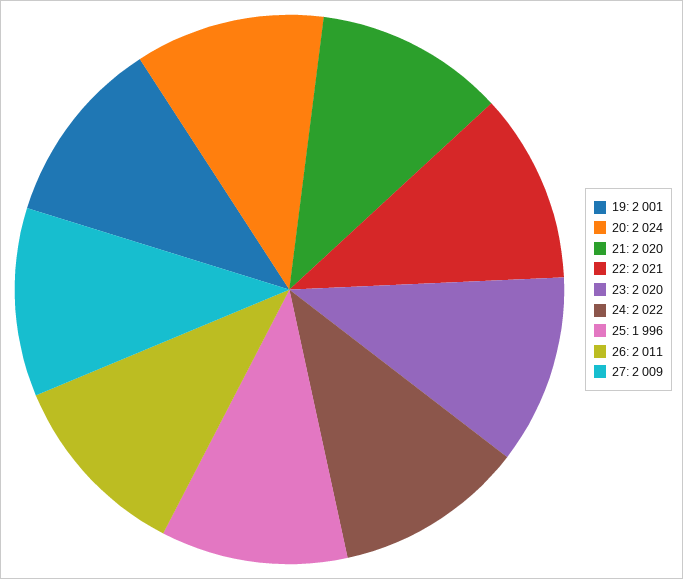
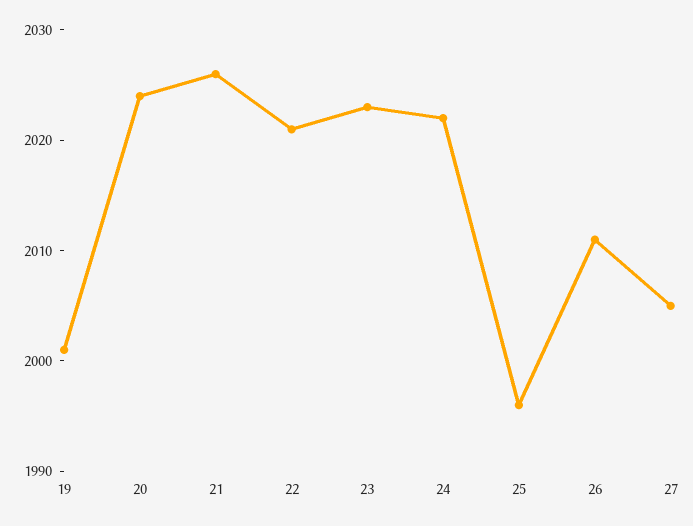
  {
    "19": 2001,
    "20": 2024,
-   "21": 2020,
+   "21": 2026,
    "22": 2021,
-   "23": 2020,
+   "23": 2023,
    "24": 2022,
    "25": 1996,
    "26": 2011,
-   "27": 2009
+   "27": 2005
  }

